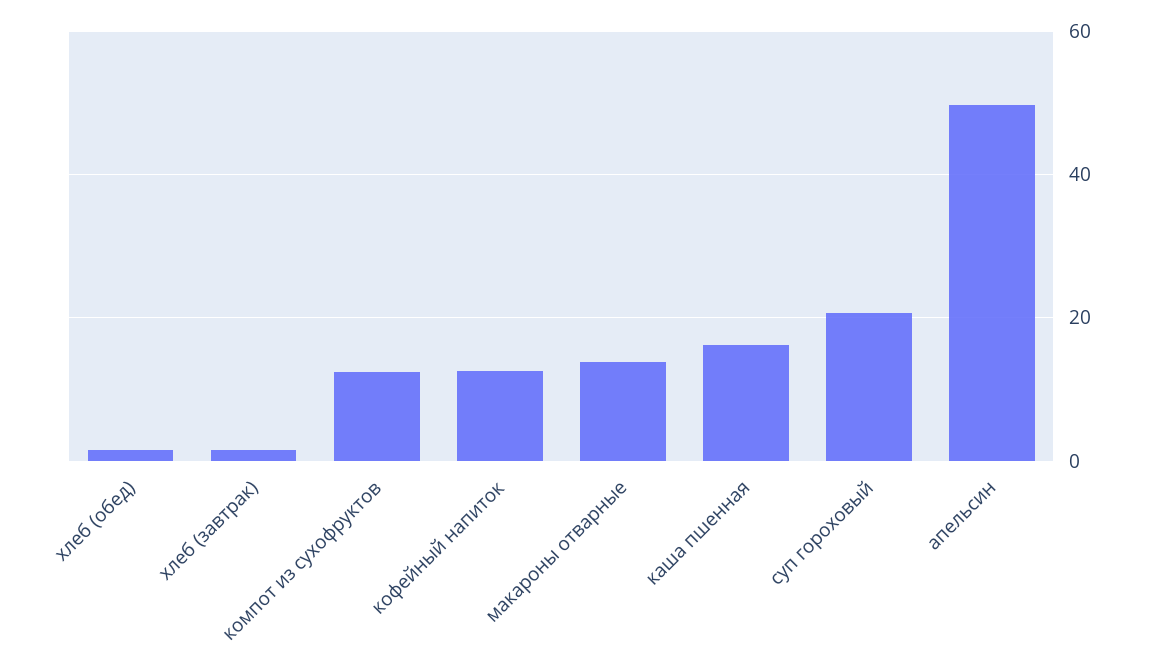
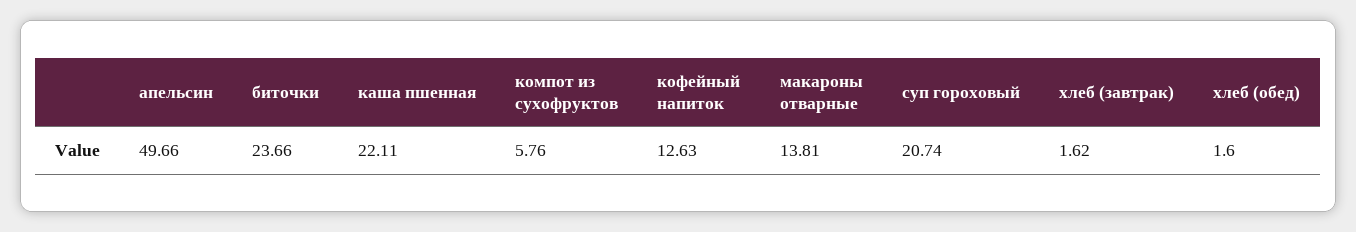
  {
    "хлеб (обед)": 1.6,
    "хлеб (завтрак)": 1.62,
-   "компот из сухофруктов": 12,
+   "компот из сухофруктов": 5.76,
    "кофейный напиток": 12.63,
    "макароны отварные": 13.81,
-   "каша пшенная": 16,
+   "каша пшенная": 22.11,
    "суп гороховый": 20.74,
-   "апельсин": 49.66
+   "апельсин": 49.66,
+   "биточки": 23.66
  }

